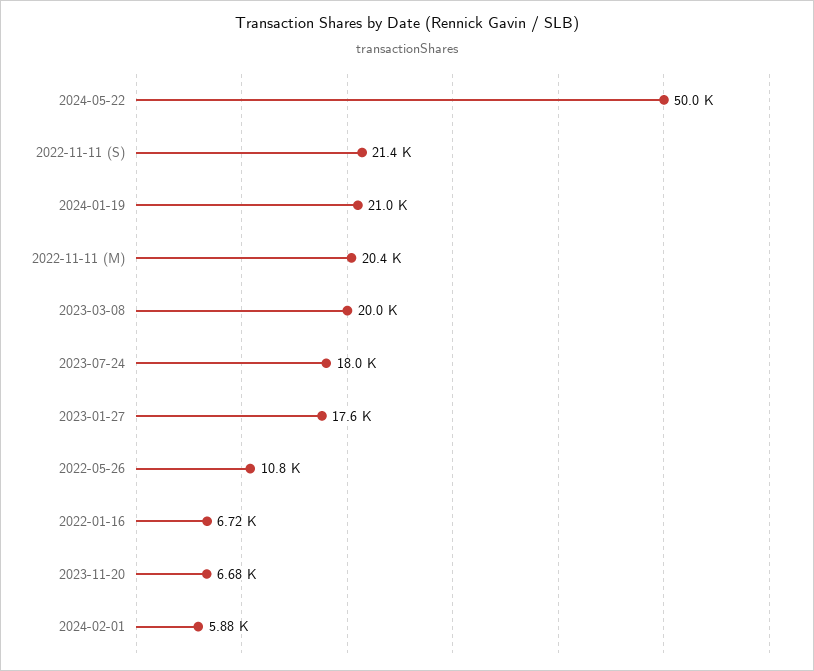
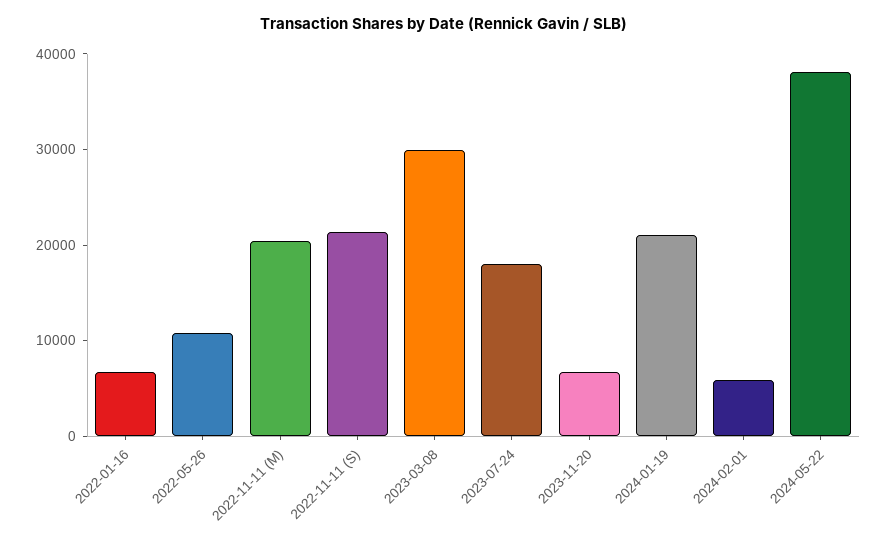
  {
-   "2024-05-22": 50000,
+   "2024-05-22": 38000,
    "2022-11-11 (S)": 21400,
    "2024-01-19": 21000,
    "2022-11-11 (M)": 20400,
-   "2023-03-08": 20000,
+   "2023-03-08": 30000,
    "2023-07-24": 18000,
-   "2023-01-27": 17600,
    "2022-05-26": 10800,
    "2022-01-16": 6720,
    "2023-11-20": 6680,
    "2024-02-01": 5880
  }

